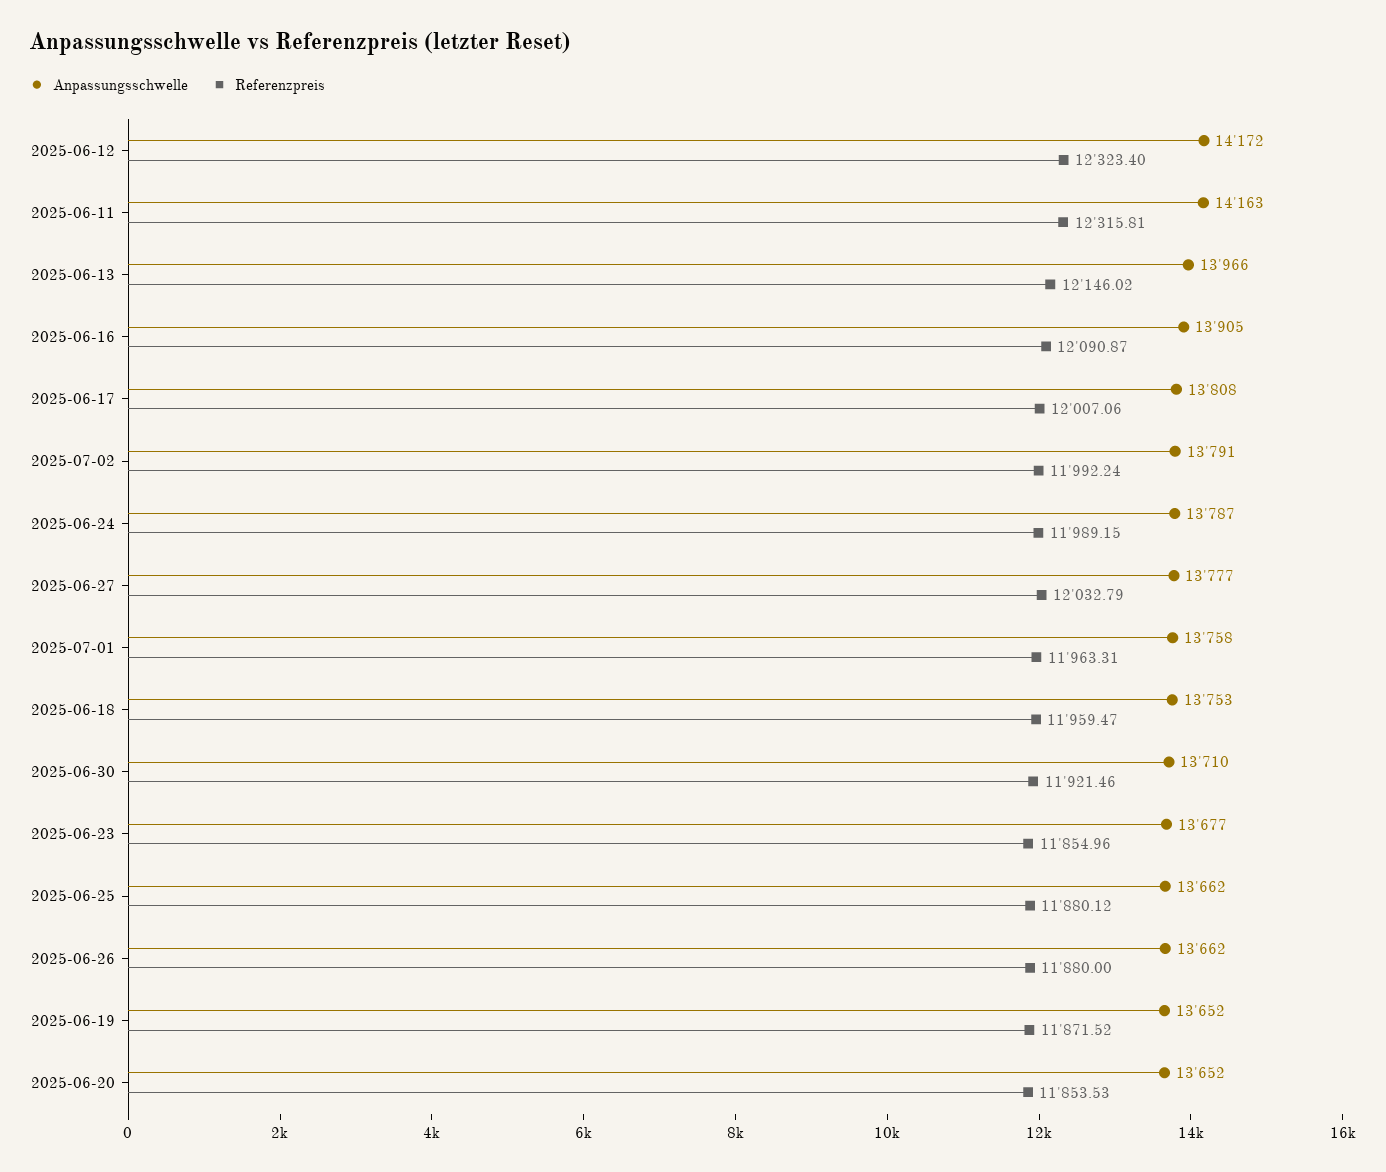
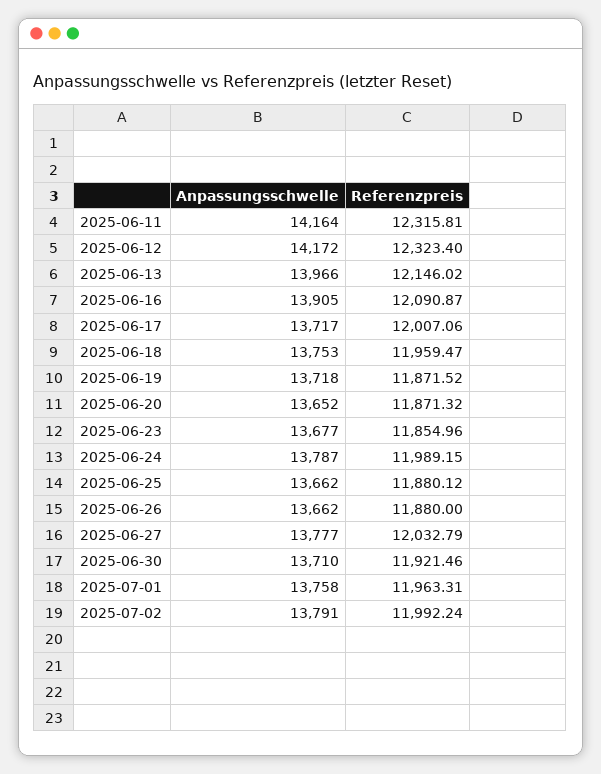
  {
    "Anpassungsschwelle": {
      "2025-06-12": 14172,
-     "2025-06-11": 14163,
+     "2025-06-11": 14164,
      "2025-06-13": 13966,
      "2025-06-16": 13905,
-     "2025-06-17": 13808,
+     "2025-06-17": 13717,
      "2025-07-02": 13791,
      "2025-06-24": 13787,
      "2025-06-27": 13777,
      "2025-07-01": 13758,
      "2025-06-18": 13753,
      "2025-06-30": 13710,
      "2025-06-23": 13677,
      "2025-06-25": 13662,
      "2025-06-26": 13662,
-     "2025-06-19": 13652,
+     "2025-06-19": 13718,
      "2025-06-20": 13652
    },
    "Referenzpreis": {
      "2025-06-12": 12323.4,
      "2025-06-11": 12315.81,
      "2025-06-13": 12146.02,
      "2025-06-16": 12090.87,
      "2025-06-17": 12007.06,
      "2025-07-02": 11992.24,
      "2025-06-24": 11989.15,
      "2025-06-27": 12032.79,
      "2025-07-01": 11963.31,
      "2025-06-18": 11959.47,
      "2025-06-30": 11921.46,
      "2025-06-23": 11854.96,
      "2025-06-25": 11880.12,
      "2025-06-26": 11880,
      "2025-06-19": 11871.52,
-     "2025-06-20": 11853.53
+     "2025-06-20": 11871.32
    }
  }

